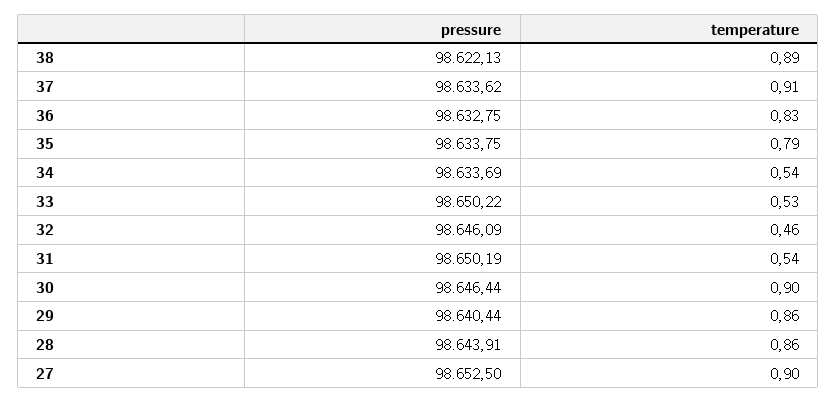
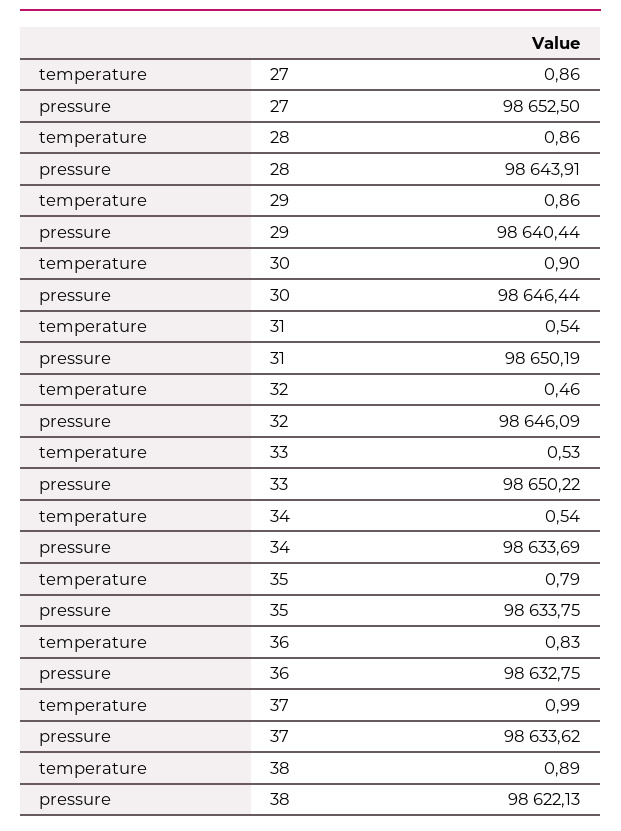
  {
    "pressure": {
      "38": 98622.13,
      "37": 98633.62,
      "36": 98632.75,
      "35": 98633.75,
      "34": 98633.69,
      "33": 98650.22,
      "32": 98646.09,
      "31": 98650.19,
      "30": 98646.44,
      "29": 98640.44,
      "28": 98643.91,
      "27": 98652.5
    },
    "temperature": {
      "38": 0.89,
-     "37": 0.91,
+     "37": 0.99,
      "36": 0.83,
      "35": 0.79,
      "34": 0.54,
      "33": 0.53,
      "32": 0.46,
      "31": 0.54,
      "30": 0.9,
      "29": 0.86,
      "28": 0.86,
-     "27": 0.9
+     "27": 0.86
    }
  }

